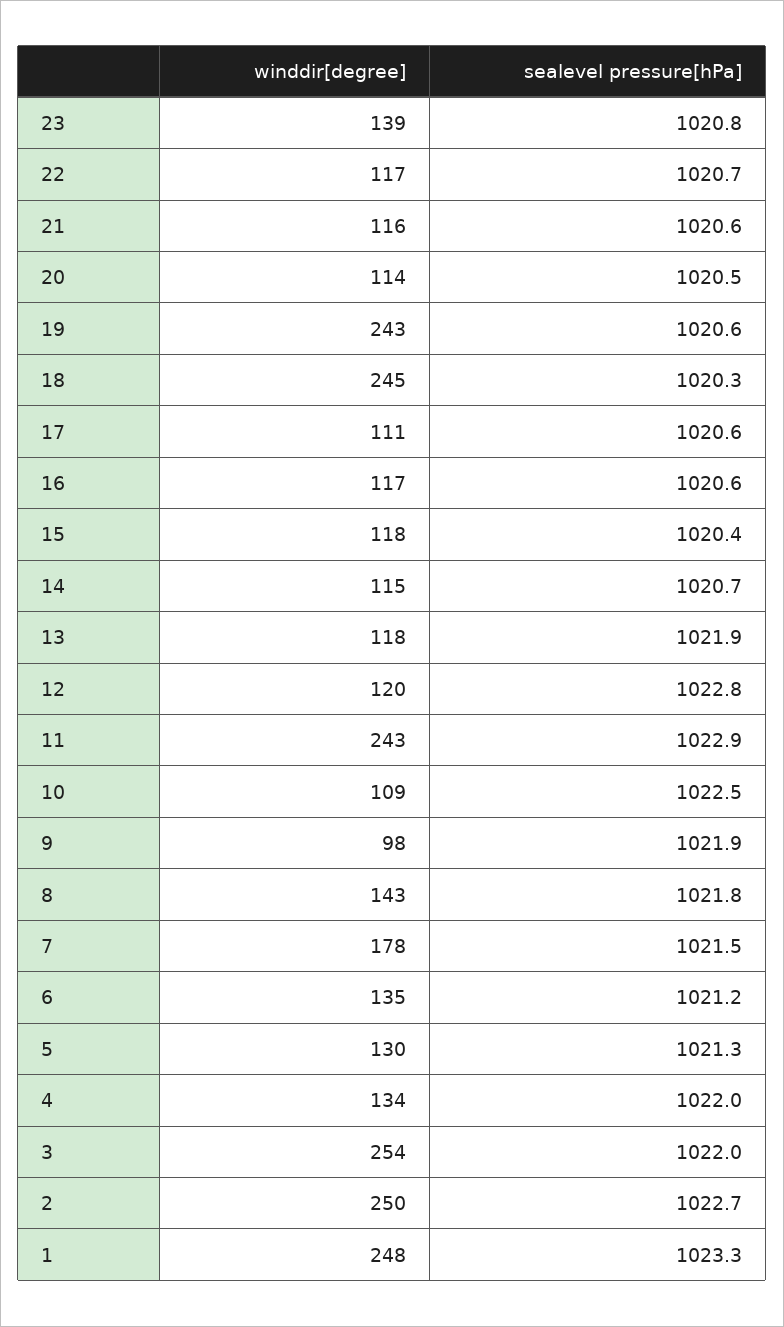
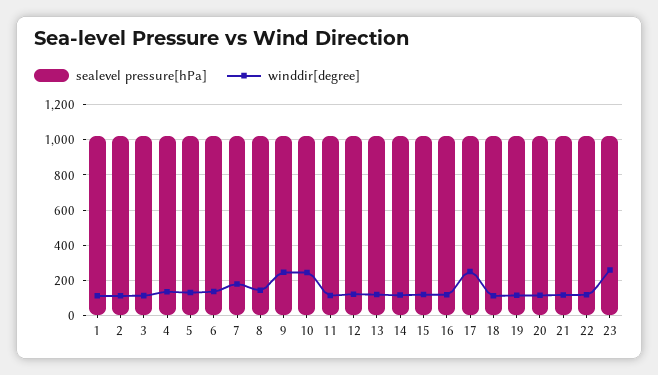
  {
    "winddir[degree]": {
-     "23": 139,
+     "23": 250,
      "22": 117,
      "21": 116,
      "20": 114,
-     "19": 243,
+     "19": 100,
-     "18": 245,
+     "18": 100,
-     "17": 111,
+     "17": 250,
      "16": 117,
      "15": 118,
      "14": 115,
      "13": 118,
      "12": 120,
-     "11": 243,
+     "11": 100,
-     "10": 109,
+     "10": 250,
-     "9": 98,
+     "9": 250,
      "8": 143,
      "7": 178,
      "6": 135,
      "5": 130,
      "4": 134,
-     "3": 254,
+     "3": 100,
-     "2": 250,
+     "2": 100,
-     "1": 248
+     "1": 100
    },
    "sealevel pressure[hPa]": {
      "23": 1020.8,
      "22": 1020.7,
      "21": 1020.6,
      "20": 1020.5,
      "19": 1020.6,
      "18": 1020.3,
      "17": 1020.6,
      "16": 1020.6,
      "15": 1020.4,
      "14": 1020.7,
      "13": 1021.9,
      "12": 1022.8,
      "11": 1022.9,
      "10": 1022.5,
      "9": 1021.9,
      "8": 1021.8,
      "7": 1021.5,
      "6": 1021.2,
      "5": 1021.3,
      "4": 1022,
      "3": 1022,
      "2": 1022.7,
      "1": 1023.3
    }
  }

